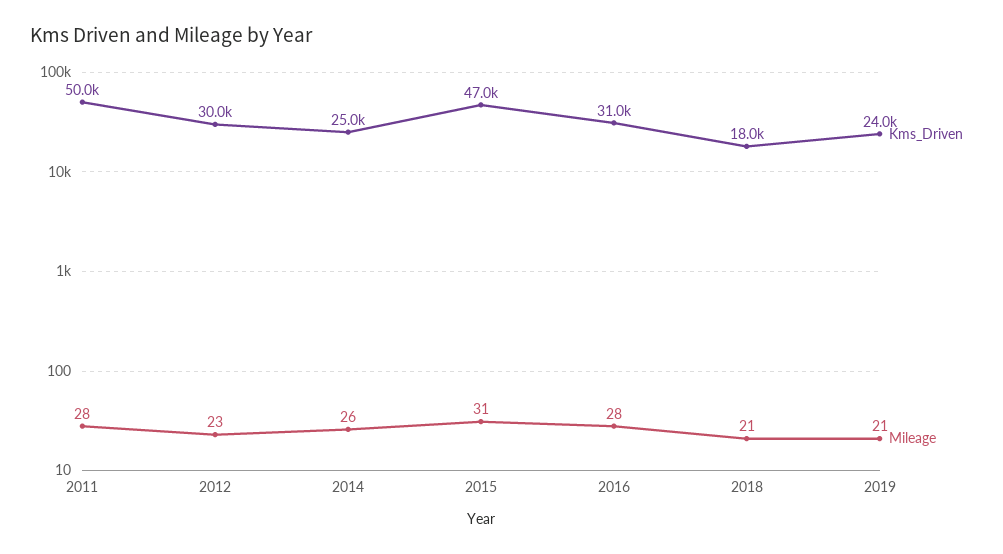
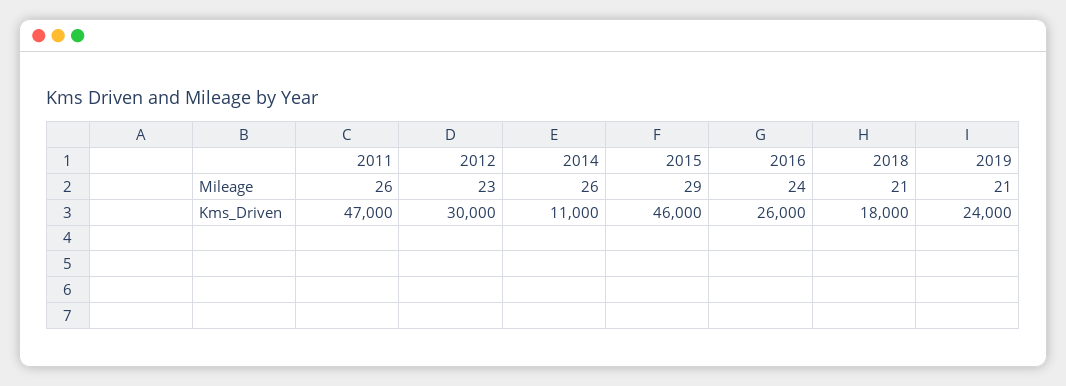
  {
    "Kms_Driven": {
-     "2011": 50000,
+     "2011": 47000,
      "2012": 30000,
-     "2014": 25000,
+     "2014": 11000,
-     "2015": 47000,
+     "2015": 46000,
-     "2016": 31000,
+     "2016": 26000,
      "2018": 18000,
      "2019": 24000
    },
    "Mileage": {
-     "2011": 28,
+     "2011": 26,
      "2012": 23,
      "2014": 26,
-     "2015": 31,
+     "2015": 29,
-     "2016": 28,
+     "2016": 24,
      "2018": 21,
      "2019": 21
    }
  }

